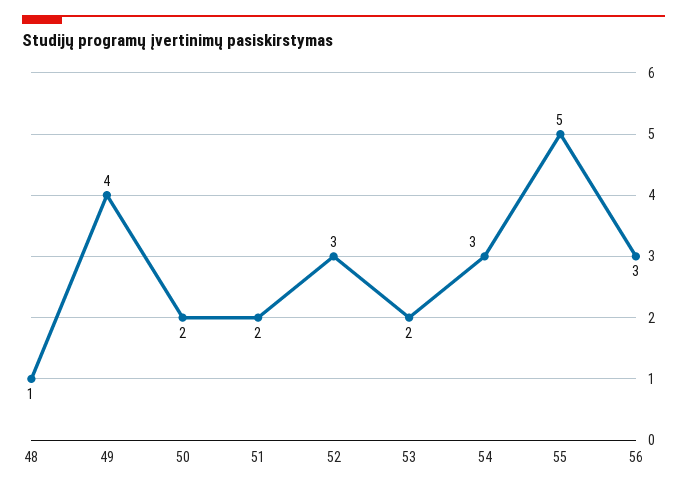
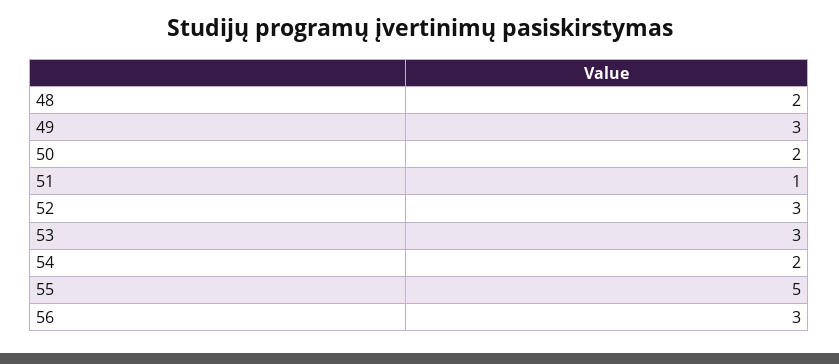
  {
-   "48": 1,
+   "48": 2,
-   "49": 4,
+   "49": 3,
    "50": 2,
-   "51": 2,
+   "51": 1,
    "52": 3,
-   "53": 2,
+   "53": 3,
-   "54": 3,
+   "54": 2,
    "55": 5,
    "56": 3
  }

